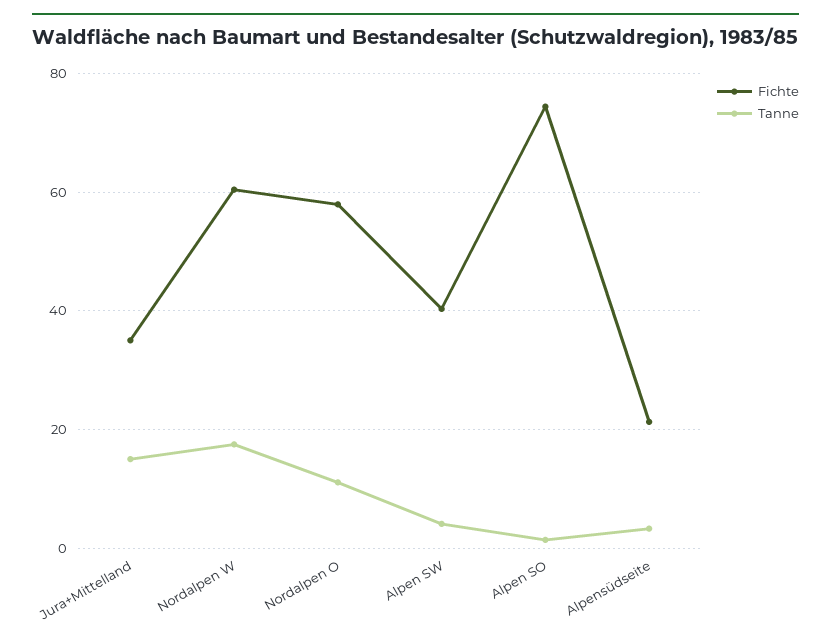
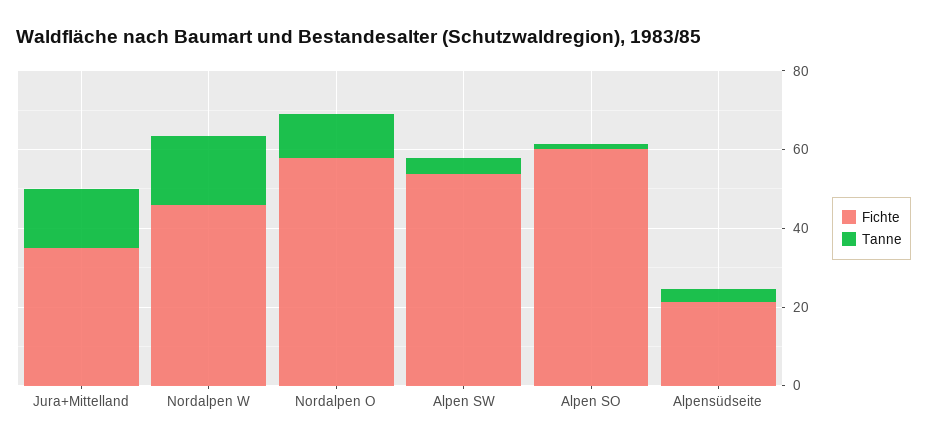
  {
    "Fichte": {
      "Jura+Mittelland": 36,
-     "Nordalpen W": 60,
+     "Nordalpen W": 45,
      "Nordalpen O": 58,
-     "Alpen SW": 40,
+     "Alpen SW": 55,
-     "Alpen SO": 74,
+     "Alpen SO": 60,
      "Alpensüdseite": 22
    },
    "Tanne": {
      "Jura+Mittelland": 16,
      "Nordalpen W": 18,
      "Nordalpen O": 12,
      "Alpen SW": 4,
      "Alpen SO": 2,
      "Alpensüdseite": 4
    }
  }

